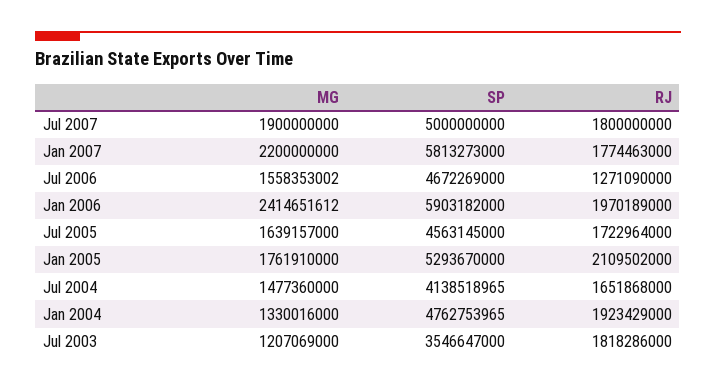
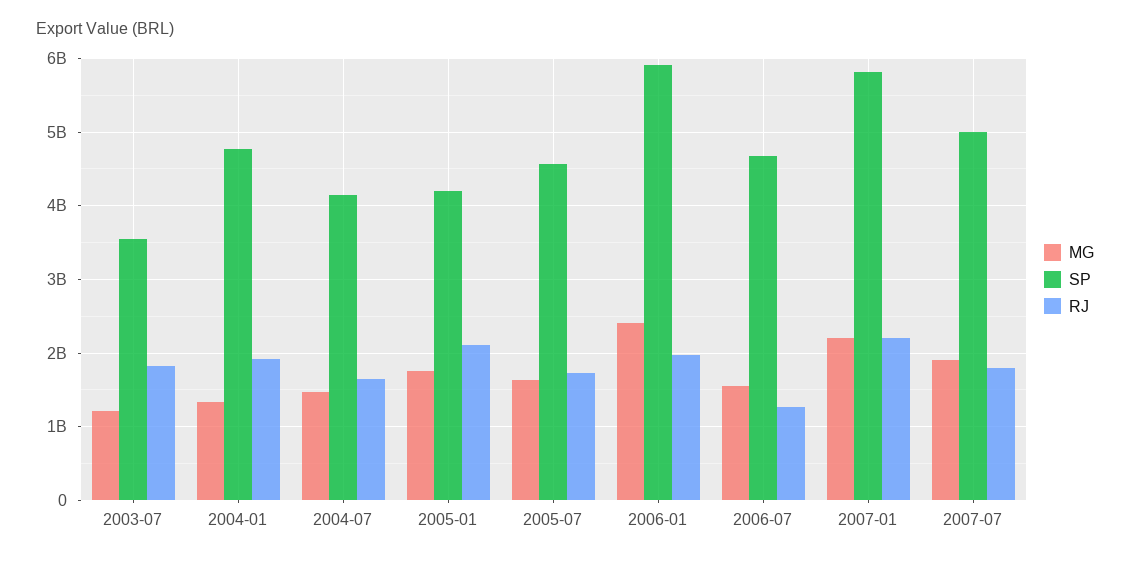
  {
    "MG": {
      "Jul 2007": 1900000000,
      "Jan 2007": 2200000000,
      "Jul 2006": 1558353002,
      "Jan 2006": 2414651612,
      "Jul 2005": 1639157000,
      "Jan 2005": 1761910000,
      "Jul 2004": 1477360000,
      "Jan 2004": 1330016000,
      "Jul 2003": 1207069000
    },
    "SP": {
      "Jul 2007": 5000000000,
      "Jan 2007": 5813273000,
      "Jul 2006": 4672269000,
      "Jan 2006": 5903182000,
      "Jul 2005": 4563145000,
-     "Jan 2005": 5293670000,
+     "Jan 2005": 4200000000,
      "Jul 2004": 4138518965,
      "Jan 2004": 4762753965,
      "Jul 2003": 3546647000
    },
    "RJ": {
      "Jul 2007": 1800000000,
-     "Jan 2007": 1774463000,
+     "Jan 2007": 2200000000,
      "Jul 2006": 1271090000,
      "Jan 2006": 1970189000,
      "Jul 2005": 1722964000,
      "Jan 2005": 2109502000,
      "Jul 2004": 1651868000,
      "Jan 2004": 1923429000,
      "Jul 2003": 1818286000
    }
  }

